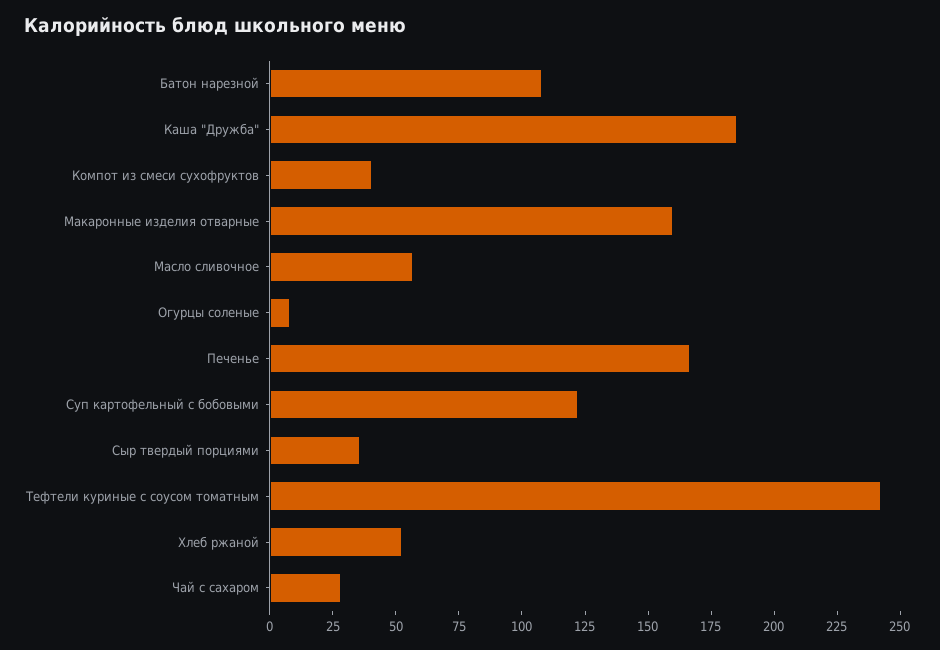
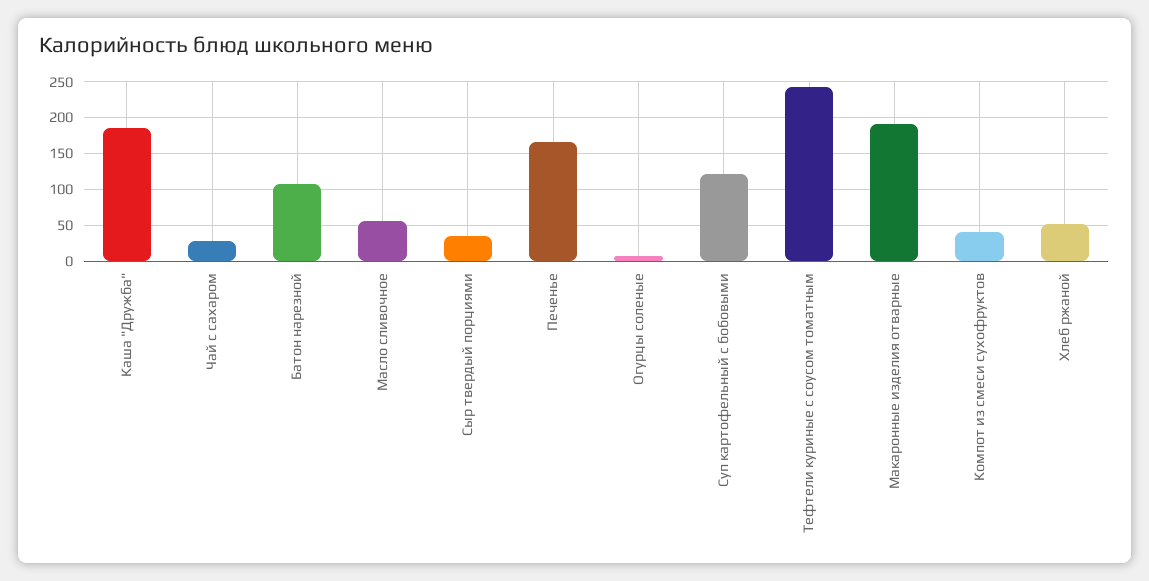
  {
    "Батон нарезной": 110,
    "Каша \"Дружба\"": 185,
    "Компот из смеси сухофруктов": 40,
-   "Макаронные изделия отварные": 160,
+   "Макаронные изделия отварные": 190,
    "Масло сливочное": 55,
    "Огурцы соленые": 10,
    "Печенье": 165,
    "Суп картофельный с бобовыми": 120,
    "Сыр твердый порциями": 35,
    "Тефтели куриные с соусом томатным": 240,
    "Хлеб ржаной": 50,
    "Чай с сахаром": 30
  }

